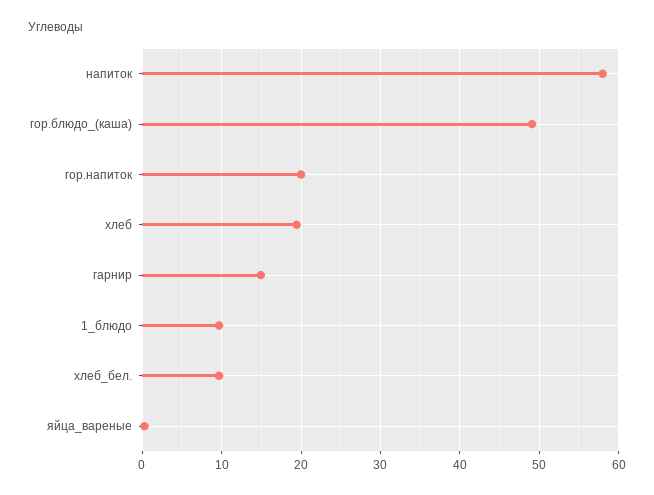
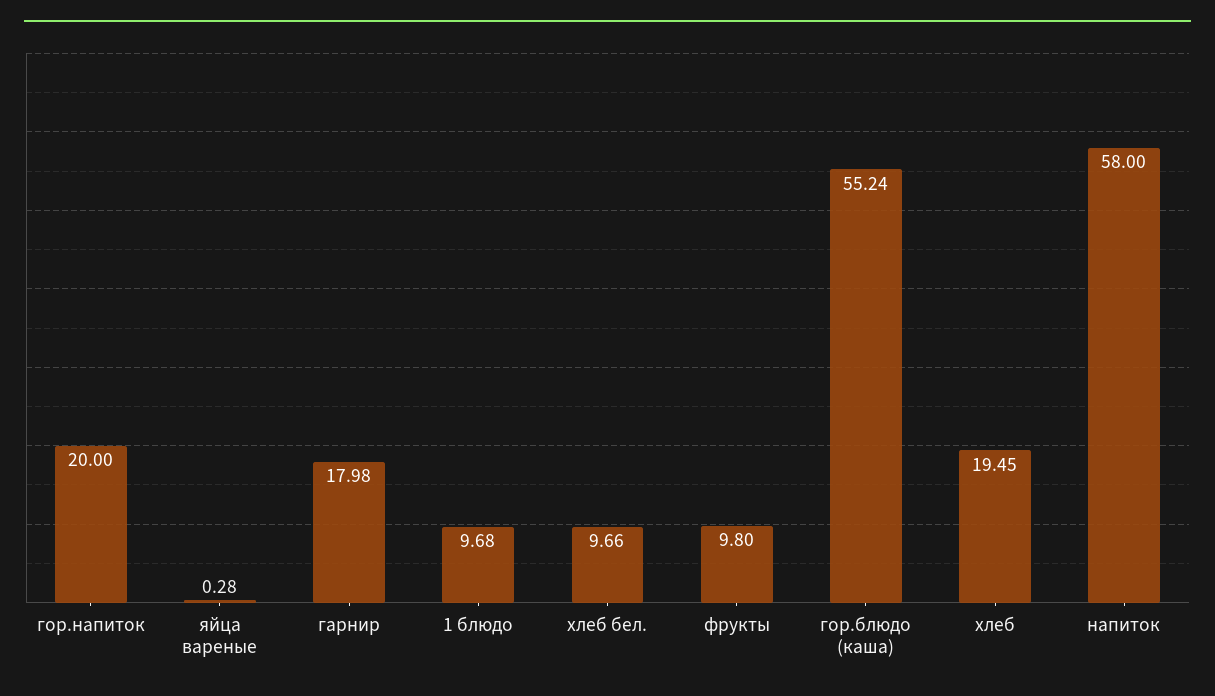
  {
    "напиток": 58,
-   "гор.блюдо_(каша)": 49,
+   "гор.блюдо_(каша)": 55.24,
    "гор.напиток": 20,
    "хлеб": 19.45,
-   "гарнир": 15,
+   "гарнир": 17.98,
    "1_блюдо": 9.68,
    "хлеб_бел.": 9.66,
-   "яйца_вареные": 0.28
+   "яйца_вареные": 0.28,
+   "фрукты": 9.8
  }

